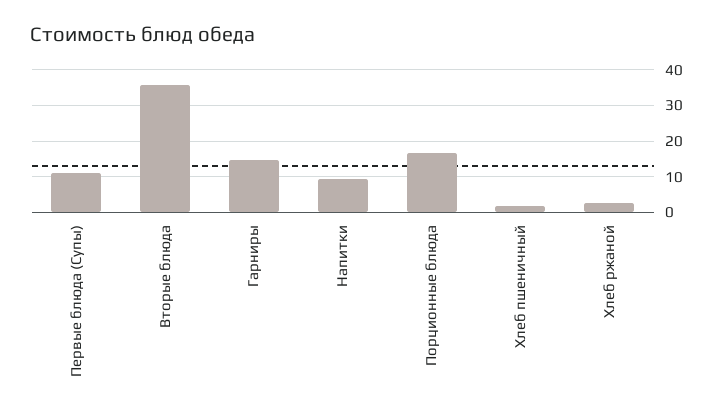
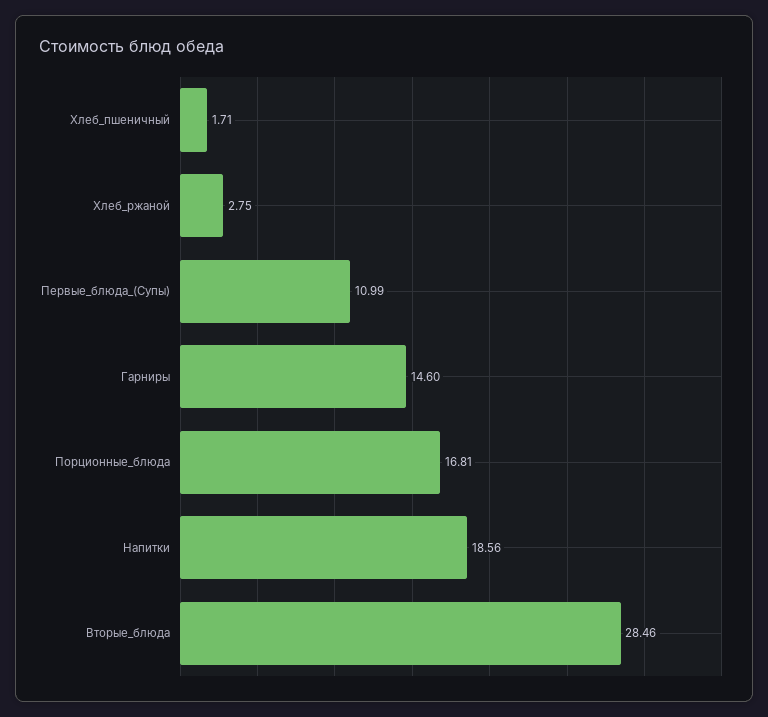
  {
    "Первые блюда (Супы)": 10.99,
-   "Вторые блюда": 36,
+   "Вторые блюда": 28.46,
    "Гарниры": 14.6,
-   "Напитки": 10,
+   "Напитки": 18.56,
    "Порционные блюда": 16.81,
    "Хлеб пшеничный": 1.71,
    "Хлеб ржаной": 2.75
  }

